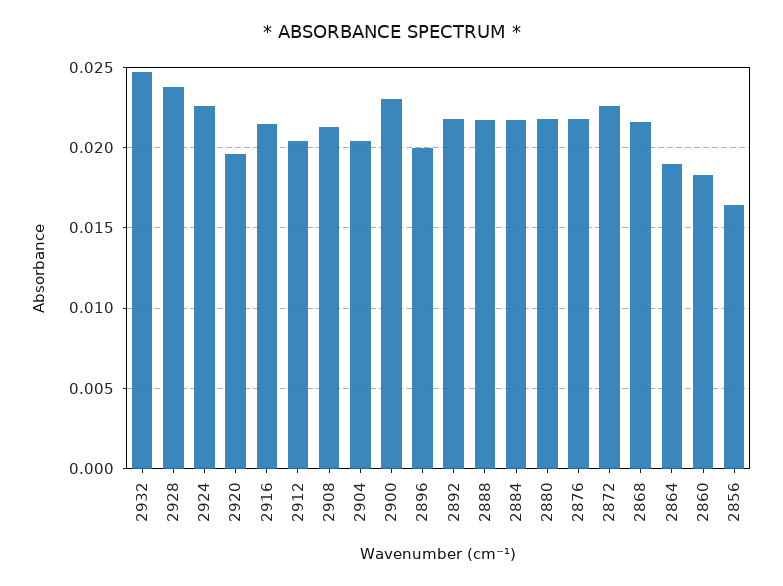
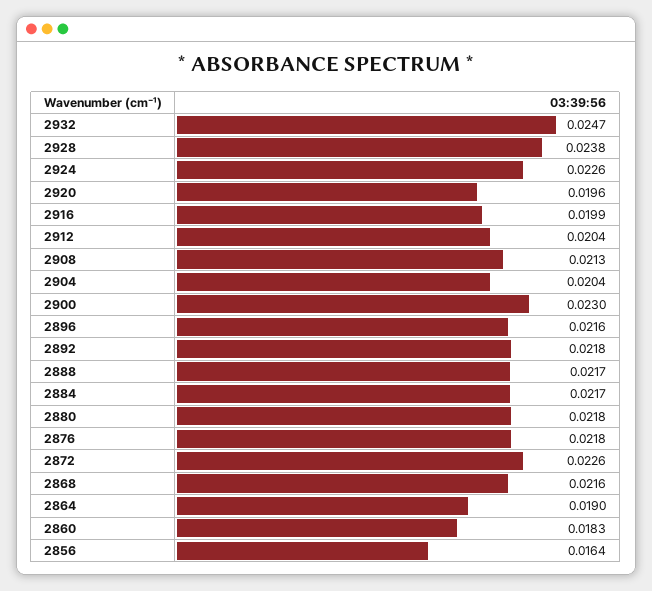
  {
    "2932": 0.0247,
    "2928": 0.0238,
    "2924": 0.0226,
    "2920": 0.0196,
-   "2916": 0.0215,
+   "2916": 0.0199,
    "2912": 0.0204,
    "2908": 0.0213,
    "2904": 0.0204,
    "2900": 0.023,
-   "2896": 0.02,
+   "2896": 0.0216,
    "2892": 0.0218,
    "2888": 0.0217,
    "2884": 0.0217,
    "2880": 0.0218,
    "2876": 0.0218,
    "2872": 0.0226,
    "2868": 0.0216,
    "2864": 0.019,
    "2860": 0.0183,
    "2856": 0.0164
  }

